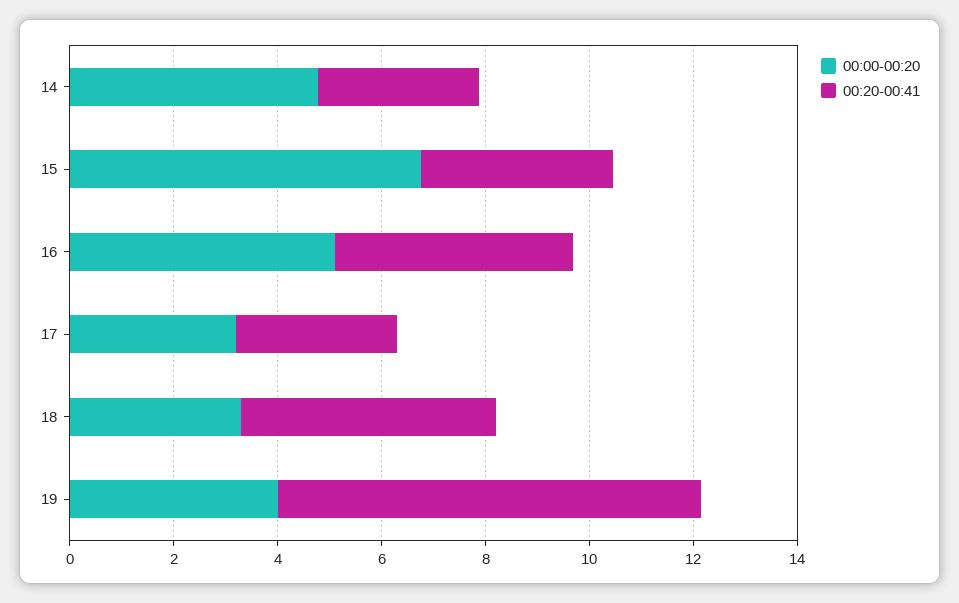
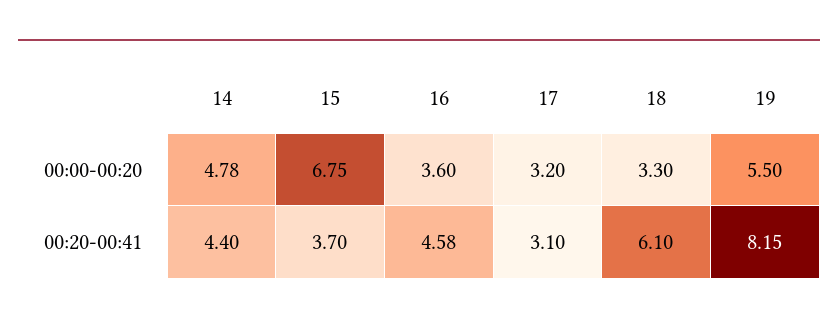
  {
    "00:00-00:20": {
      "14": 4.78,
      "15": 6.75,
-     "16": 5,
+     "16": 3.6,
      "17": 3.2,
      "18": 3.3,
-     "19": 4
+     "19": 5.5
    },
    "00:20-00:41": {
-     "14": 3,
+     "14": 4.4,
      "15": 3.7,
      "16": 4.58,
      "17": 3.1,
-     "18": 5,
+     "18": 6.1,
      "19": 8.15
    }
  }

